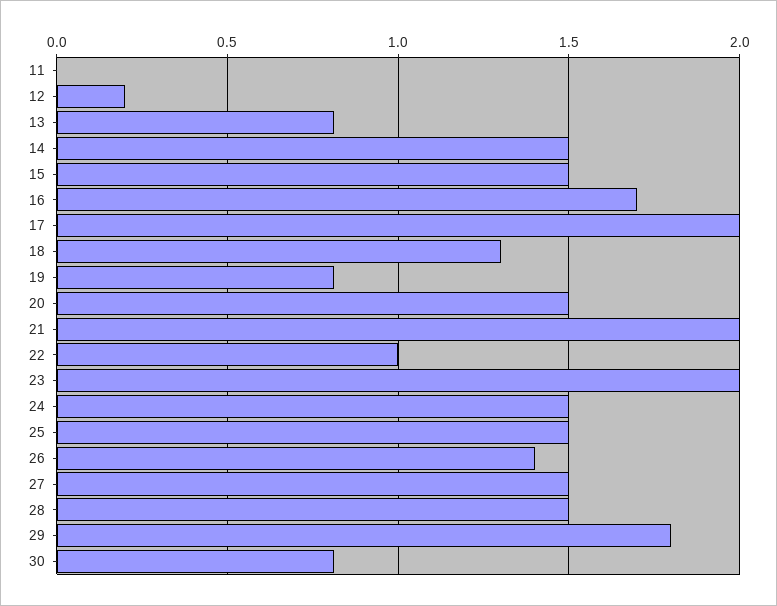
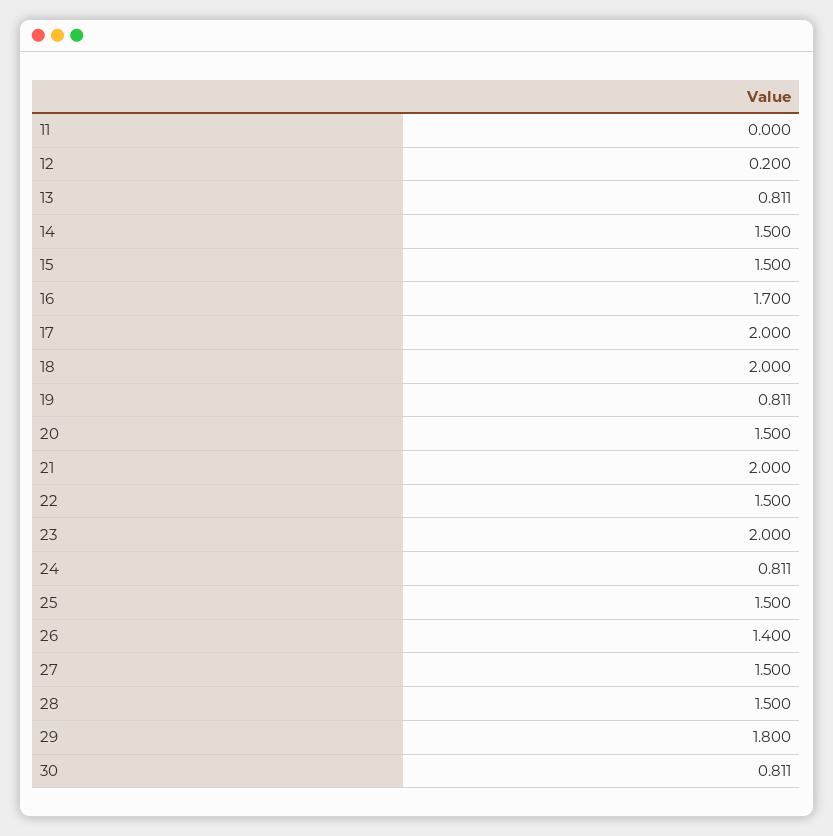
  {
    "11": 0,
    "12": 0.2,
    "13": 0.811,
    "14": 1.5,
    "15": 1.5,
    "16": 1.7,
    "17": 2,
-   "18": 1.3,
+   "18": 2,
    "19": 0.811,
    "20": 1.5,
    "21": 2,
-   "22": 1,
+   "22": 1.5,
    "23": 2,
-   "24": 1.5,
+   "24": 0.811,
    "25": 1.5,
    "26": 1.4,
    "27": 1.5,
    "28": 1.5,
    "29": 1.8,
    "30": 0.811
  }

